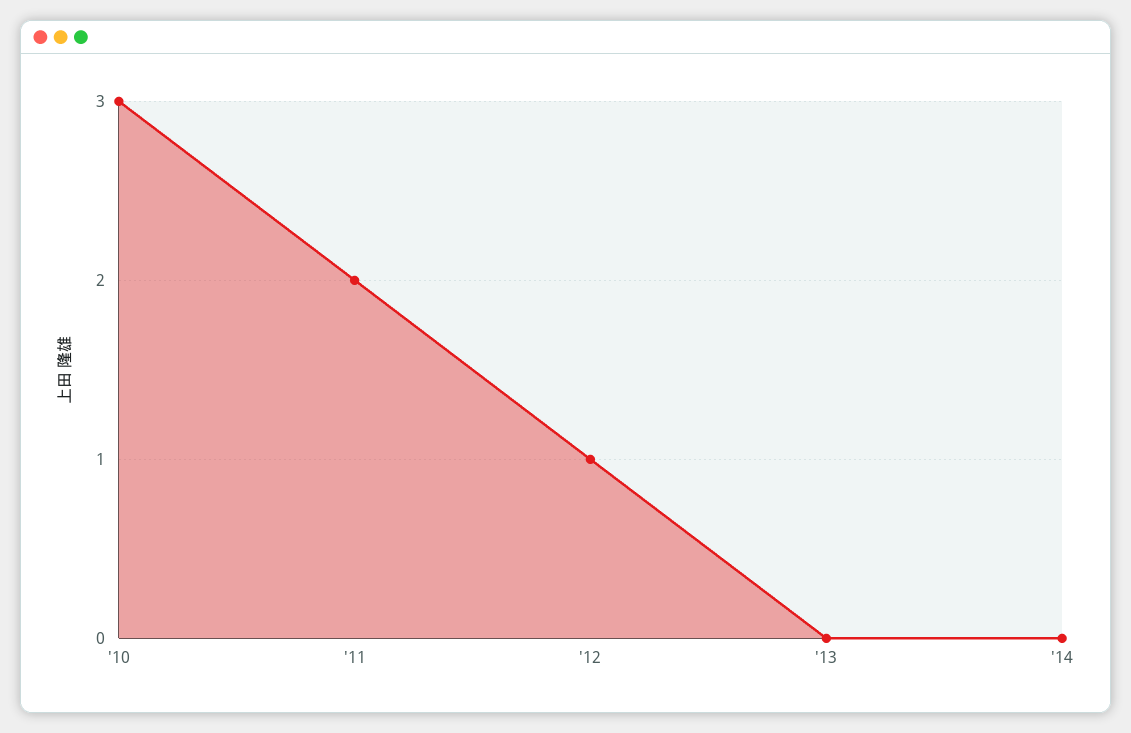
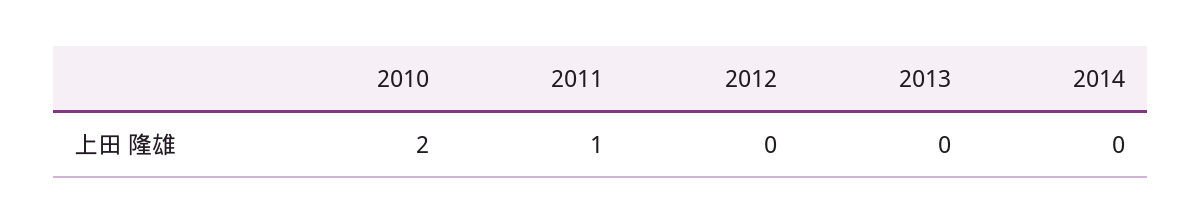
  {
-   "'10": 3,
+   "'10": 2,
-   "'11": 2,
+   "'11": 1,
-   "'12": 1,
+   "'12": 0,
    "'13": 0,
    "'14": 0
  }

